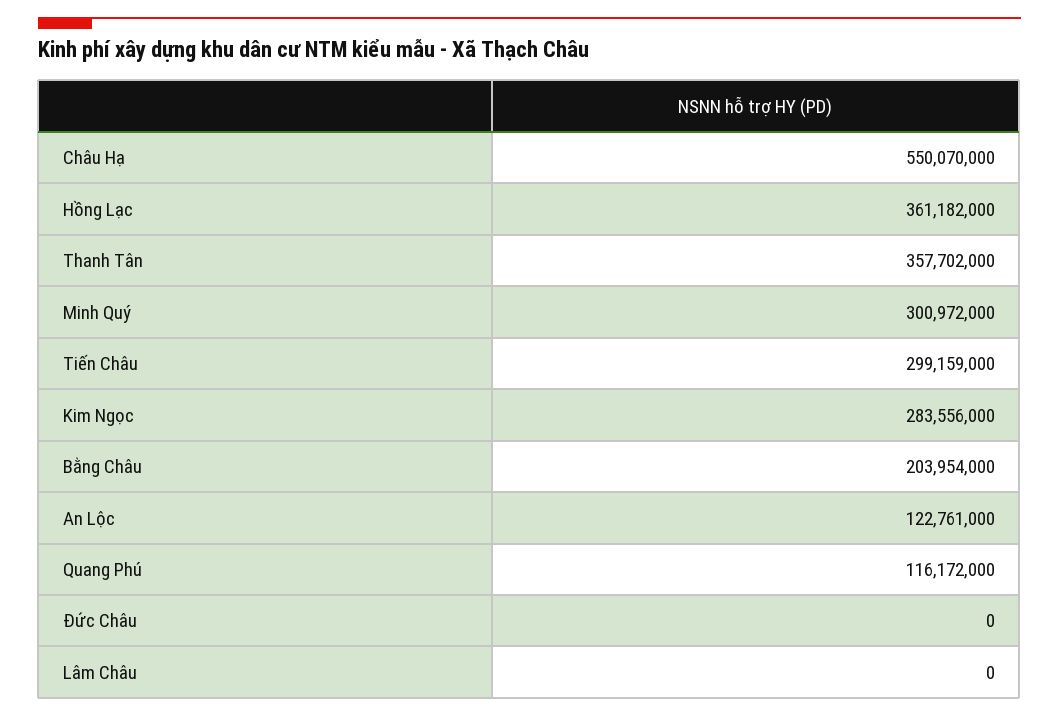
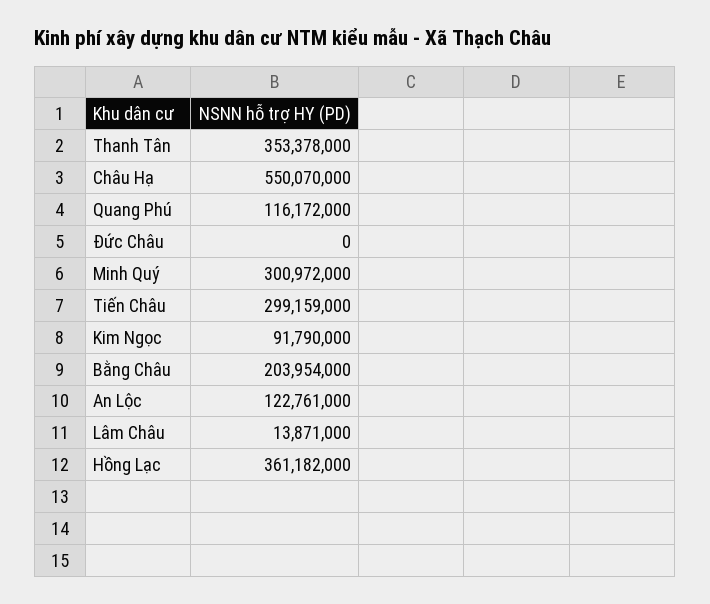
  {
    "Châu Hạ": 550070000,
    "Hồng Lạc": 361182000,
-   "Thanh Tân": 357702000,
+   "Thanh Tân": 353378000,
    "Minh Quý": 300972000,
    "Tiến Châu": 299159000,
-   "Kim Ngọc": 283556000,
+   "Kim Ngọc": 91790000,
    "Bằng Châu": 203954000,
    "An Lộc": 122761000,
    "Quang Phú": 116172000,
    "Đức Châu": 0,
-   "Lâm Châu": 0
+   "Lâm Châu": 13871000
  }

